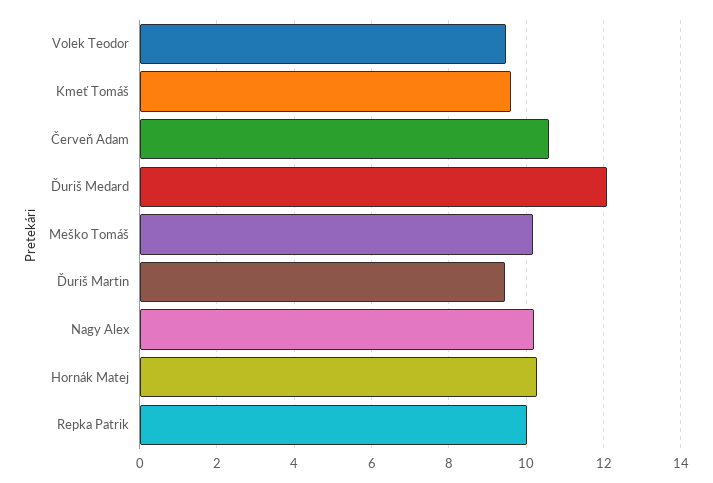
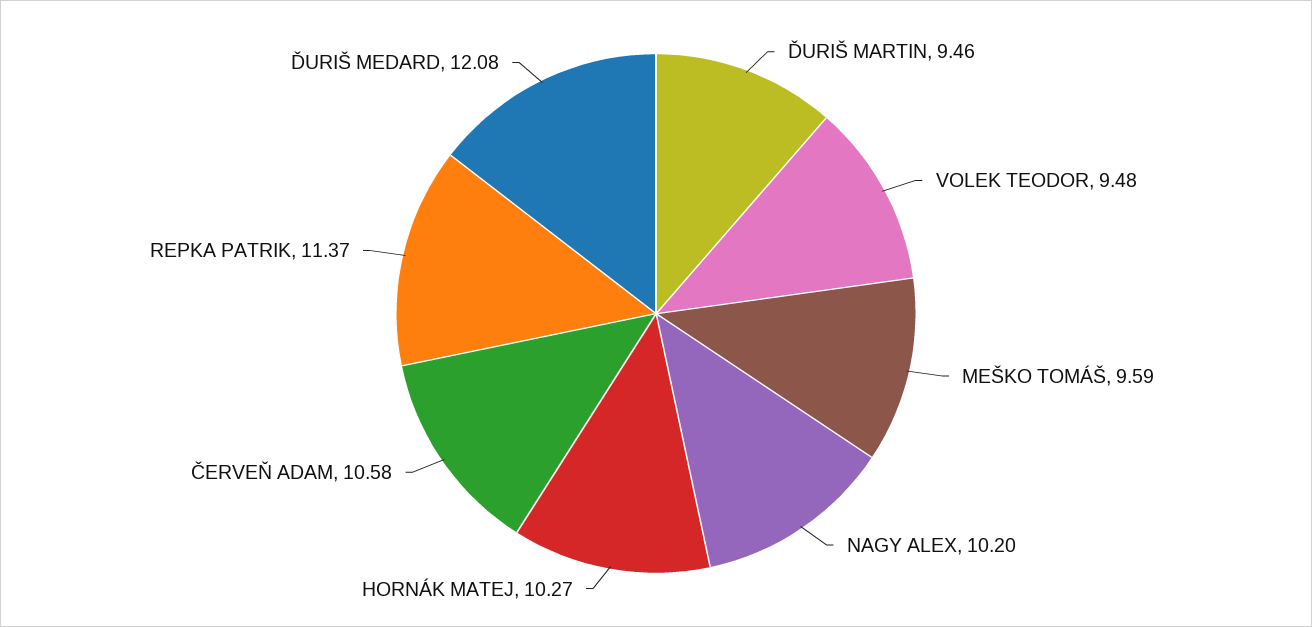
  {
    "Volek Teodor": 9.48,
-   "Kmeť Tomáš": 9.6,
    "Červeň Adam": 10.58,
    "Ďuriš Medard": 12.08,
-   "Meško Tomáš": 10.2,
+   "Meško Tomáš": 9.59,
    "Ďuriš Martin": 9.46,
    "Nagy Alex": 10.2,
    "Hornák Matej": 10.27,
-   "Repka Patrik": 10
+   "Repka Patrik": 11.37
  }

